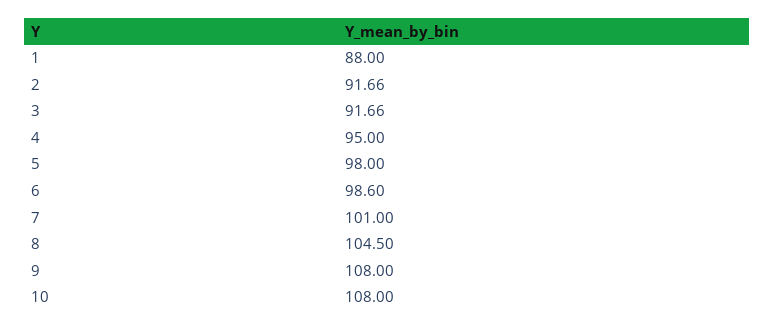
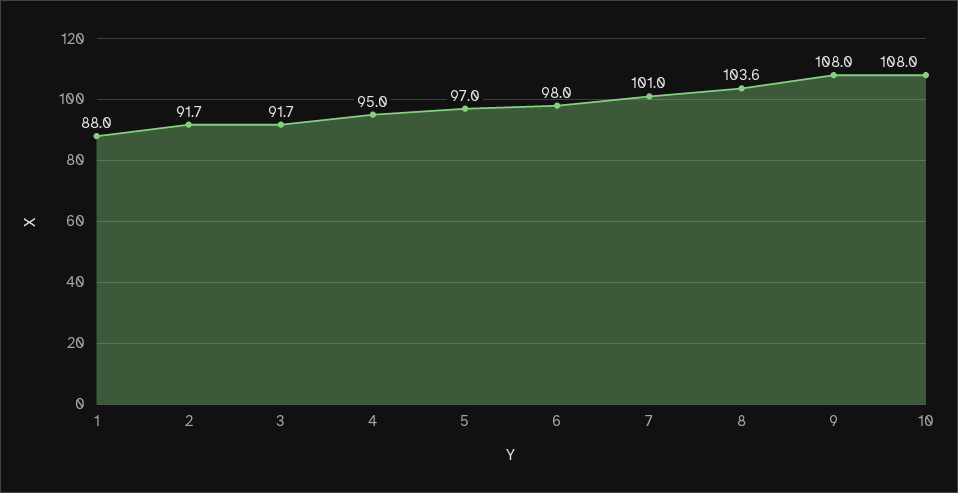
  {
    "1": 88,
    "2": 91.66,
    "3": 91.66,
    "4": 95,
-   "5": 98,
+   "5": 97,
-   "6": 98.6,
+   "6": 98,
    "7": 101,
-   "8": 104.5,
+   "8": 103.6,
    "9": 108,
    "10": 108
  }

